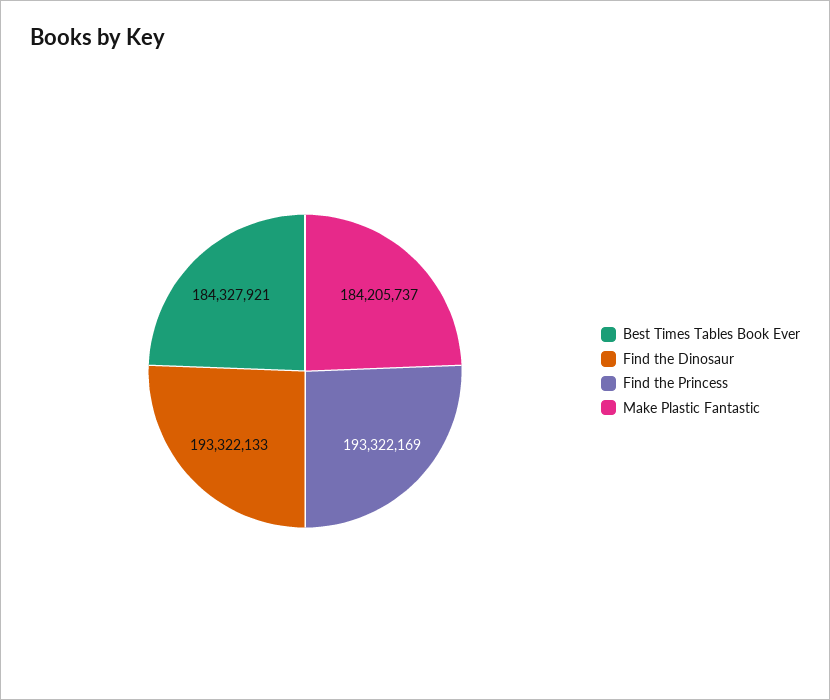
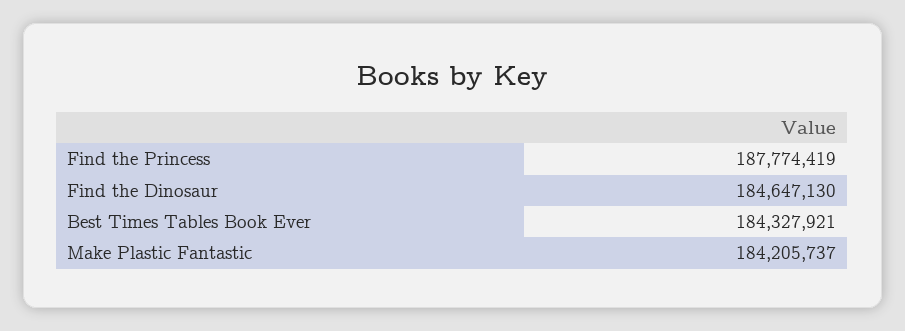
  {
    "Best Times Tables Book Ever": 184327921,
-   "Find the Dinosaur": 193322133,
+   "Find the Dinosaur": 184647130,
-   "Find the Princess": 193322169,
+   "Find the Princess": 187774419,
    "Make Plastic Fantastic": 184205737
  }

